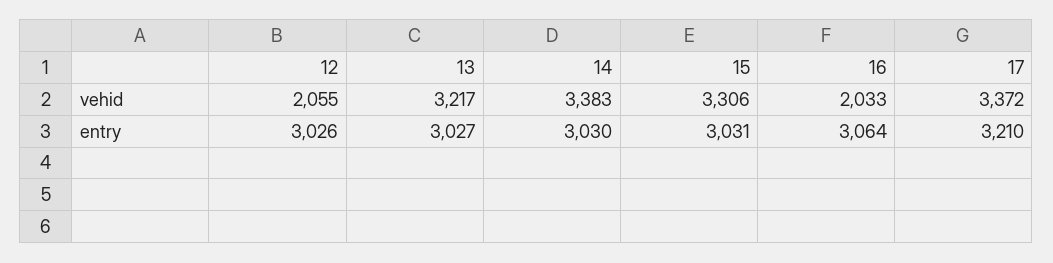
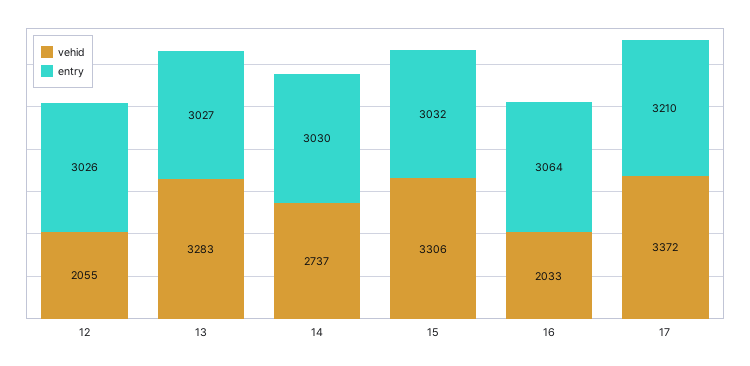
  {
    "vehid": {
      "12": 2055,
-     "13": 3217,
+     "13": 3283,
-     "14": 3383,
+     "14": 2737,
      "15": 3306,
      "16": 2033,
      "17": 3372
    },
    "entry": {
      "12": 3026,
      "13": 3027,
      "14": 3030,
-     "15": 3031,
+     "15": 3032,
      "16": 3064,
      "17": 3210
    }
  }

